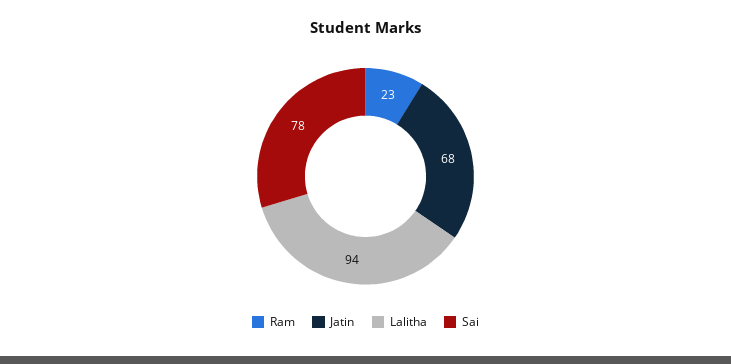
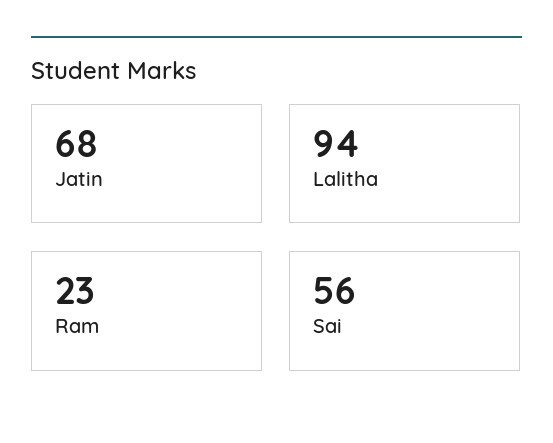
  {
    "Ram": 23,
    "Jatin": 68,
    "Lalitha": 94,
-   "Sai": 78
+   "Sai": 56
  }

